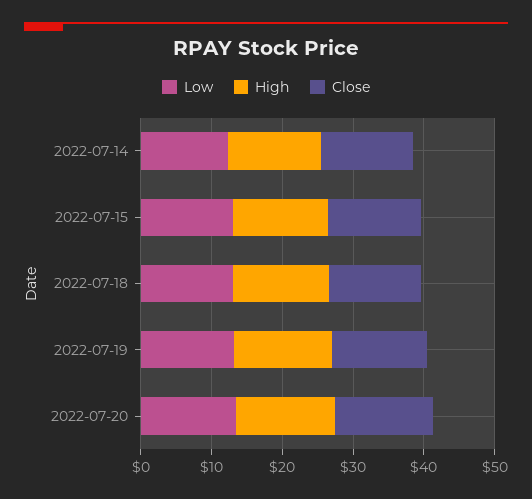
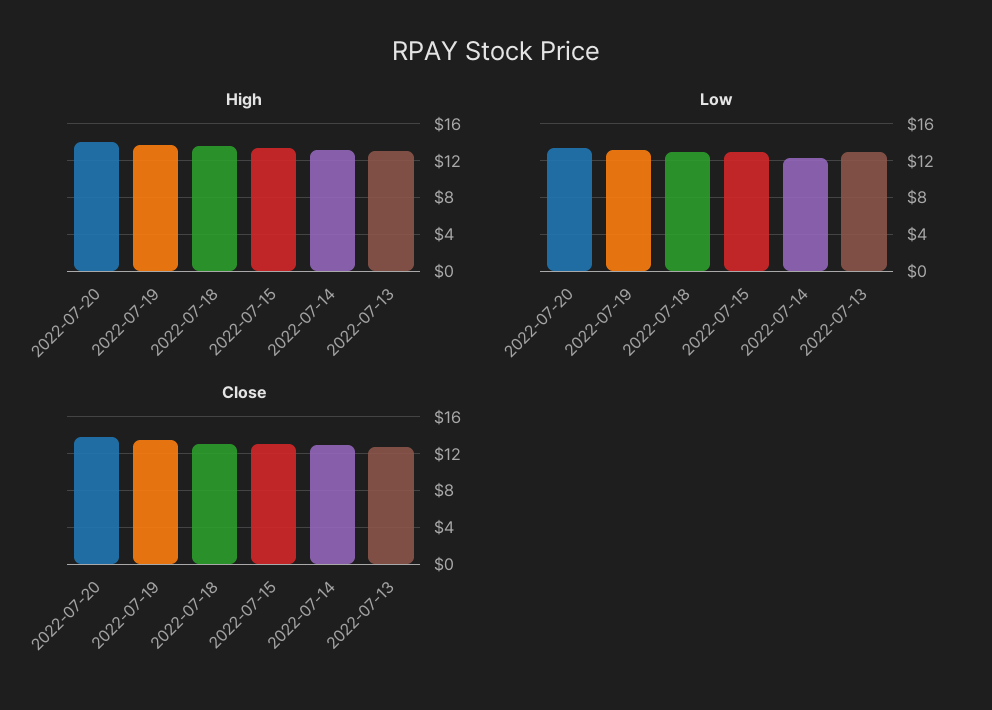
  {
    "Low": {
      "2022-07-14": 12,
      "2022-07-15": 13,
      "2022-07-18": 13,
      "2022-07-19": 13,
-     "2022-07-20": 13
+     "2022-07-20": 13,
+     "2022-07-13": 13
    },
    "High": {
      "2022-07-14": 13,
      "2022-07-15": 13,
      "2022-07-18": 14,
      "2022-07-19": 14,
-     "2022-07-20": 14
+     "2022-07-20": 14,
+     "2022-07-13": 13
    },
    "Close": {
      "2022-07-14": 13,
      "2022-07-15": 13,
      "2022-07-18": 13,
      "2022-07-19": 14,
-     "2022-07-20": 14
+     "2022-07-20": 14,
+     "2022-07-13": 13
    }
  }

